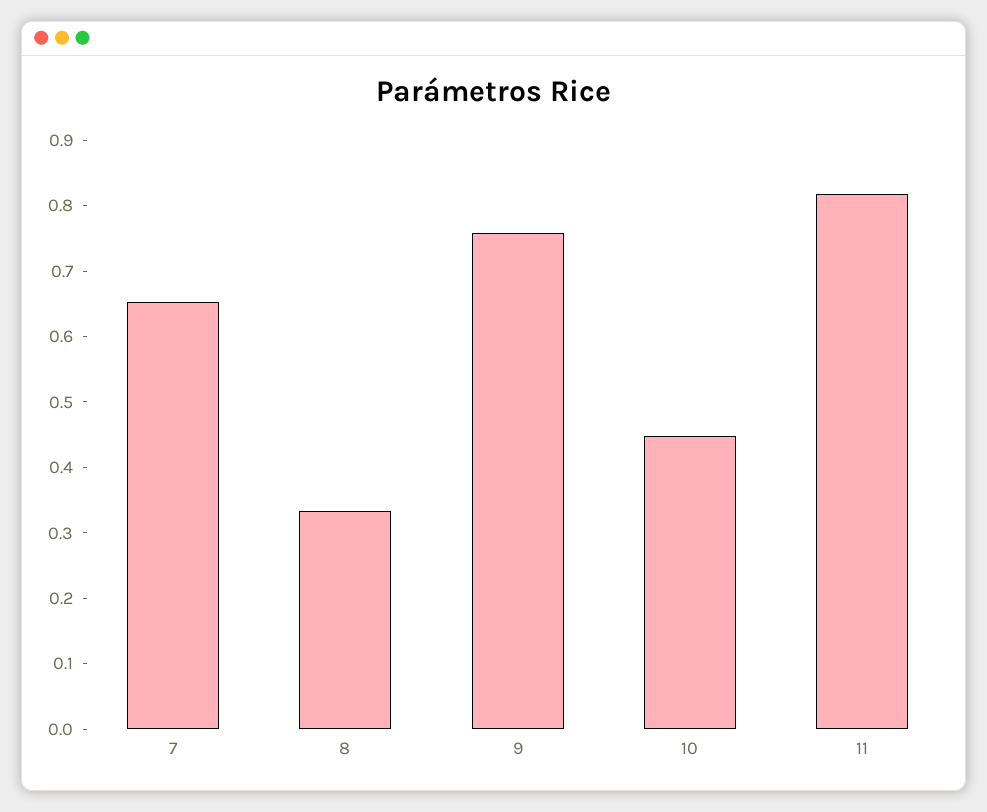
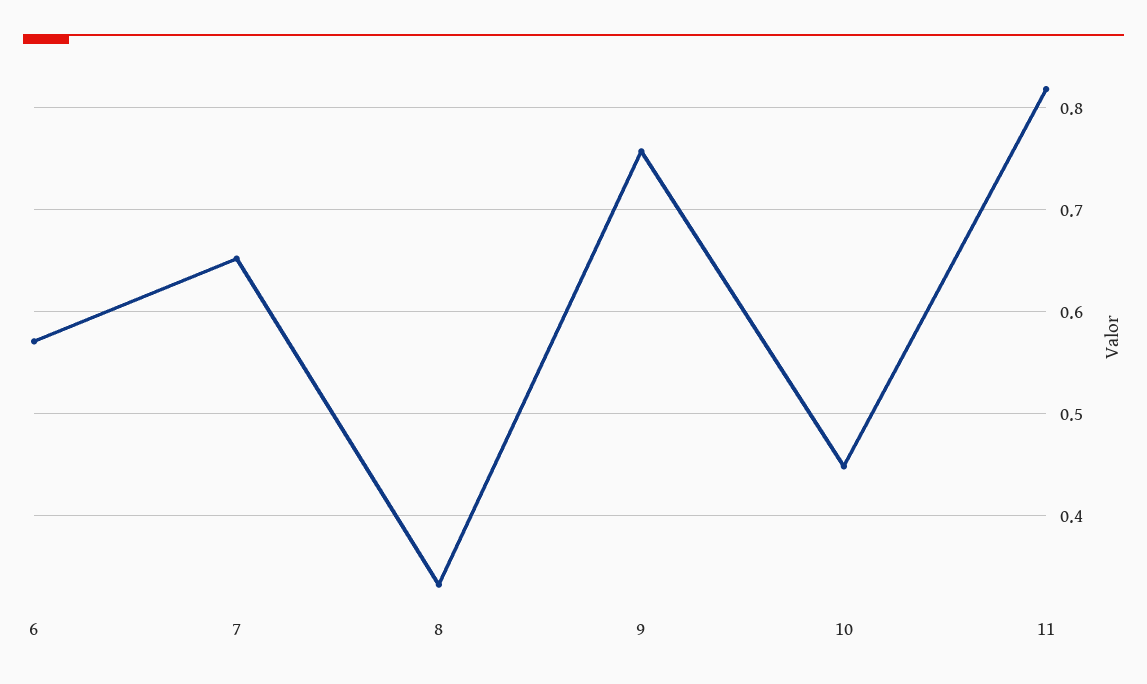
  {
    "7": 0.65,
    "8": 0.33,
    "9": 0.76,
    "10": 0.45,
-   "11": 0.82
+   "11": 0.82,
+   "6": 0.57
  }

